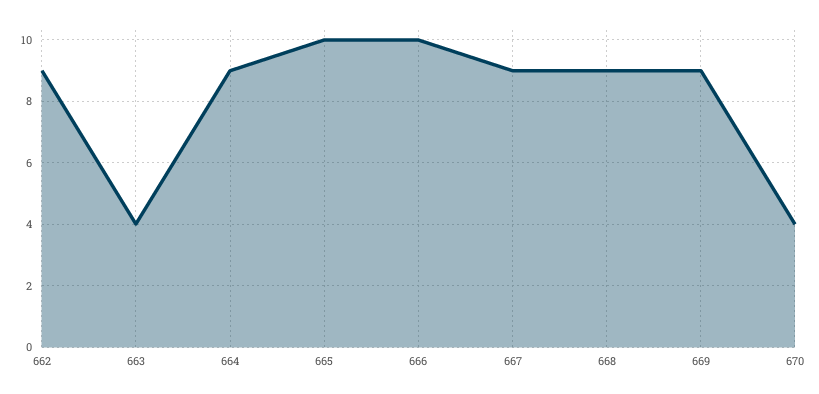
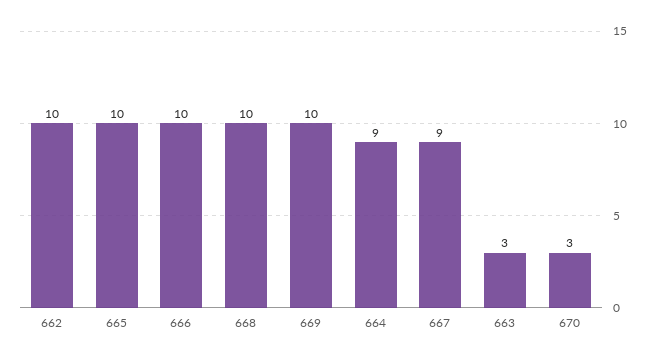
  {
-   "662": 9,
+   "662": 10,
-   "663": 4,
+   "663": 3,
    "664": 9,
    "665": 10,
    "666": 10,
    "667": 9,
-   "668": 9,
+   "668": 10,
-   "669": 9,
+   "669": 10,
-   "670": 4
+   "670": 3
  }

